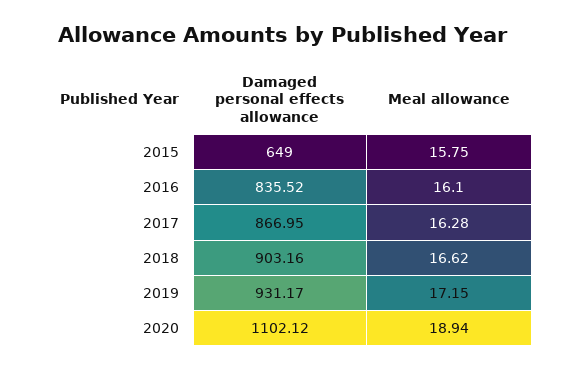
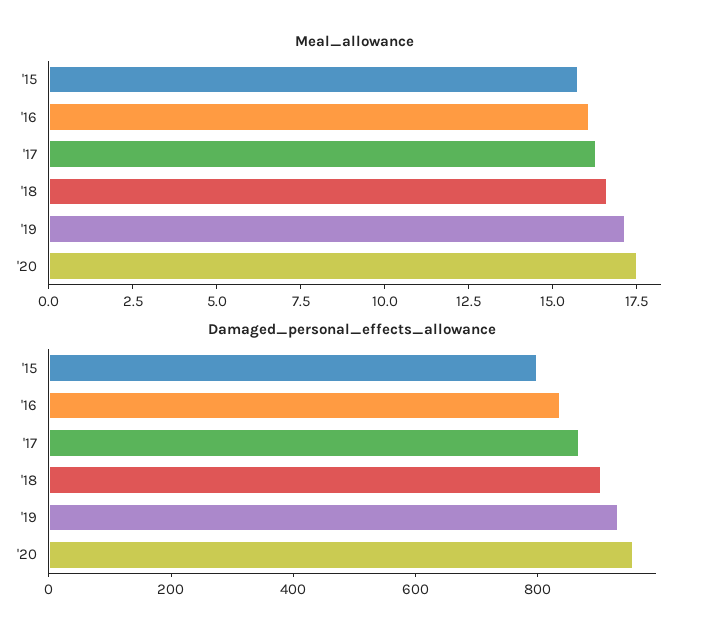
  {
    "Damaged personal effects allowance": {
-     "2015": 649,
+     "2015": 800,
      "2016": 835.52,
      "2017": 866.95,
      "2018": 903.16,
      "2019": 931.17,
-     "2020": 1102.12
+     "2020": 950
    },
    "Meal allowance": {
      "2015": 15.75,
      "2016": 16.1,
      "2017": 16.28,
      "2018": 16.62,
      "2019": 17.15,
-     "2020": 18.94
+     "2020": 17.5
    }
  }

